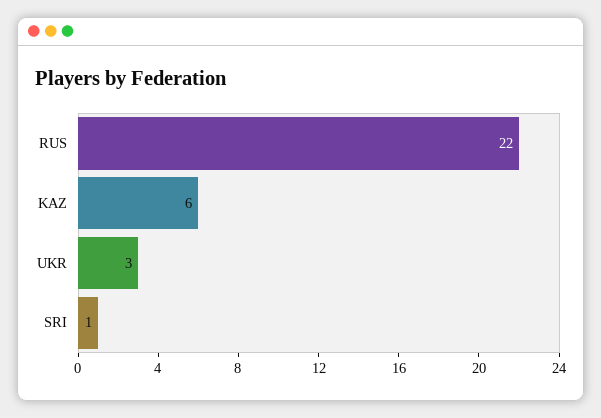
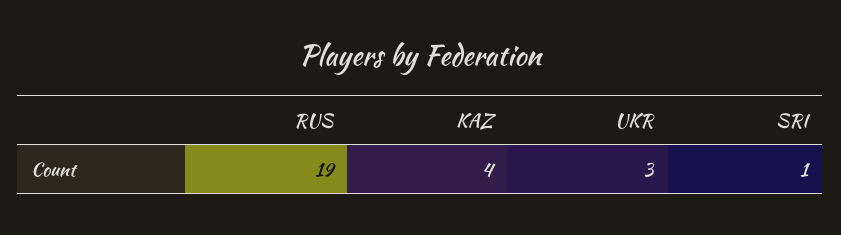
  {
-   "RUS": 22,
+   "RUS": 19,
-   "KAZ": 6,
+   "KAZ": 4,
    "UKR": 3,
    "SRI": 1
  }

